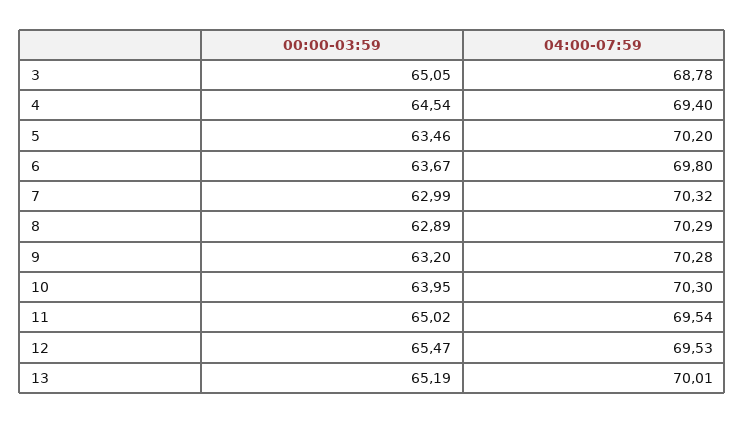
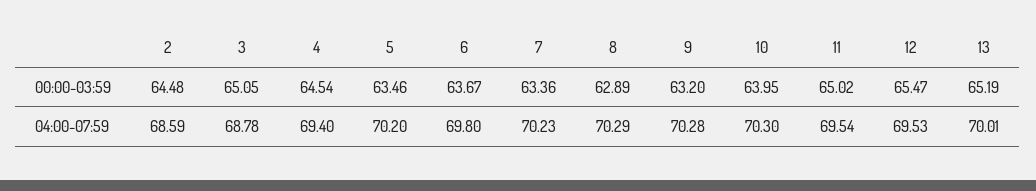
  {
    "00:00-03:59": {
      "3": 65.05,
      "4": 64.54,
      "5": 63.46,
      "6": 63.67,
-     "7": 62.99,
+     "7": 63.36,
      "8": 62.89,
      "9": 63.2,
      "10": 63.95,
      "11": 65.02,
      "12": 65.47,
-     "13": 65.19
+     "13": 65.19,
+     "2": 64.48
    },
    "04:00-07:59": {
      "3": 68.78,
      "4": 69.4,
      "5": 70.2,
      "6": 69.8,
-     "7": 70.32,
+     "7": 70.23,
      "8": 70.29,
      "9": 70.28,
      "10": 70.3,
      "11": 69.54,
      "12": 69.53,
-     "13": 70.01
+     "13": 70.01,
+     "2": 68.59
    }
  }

